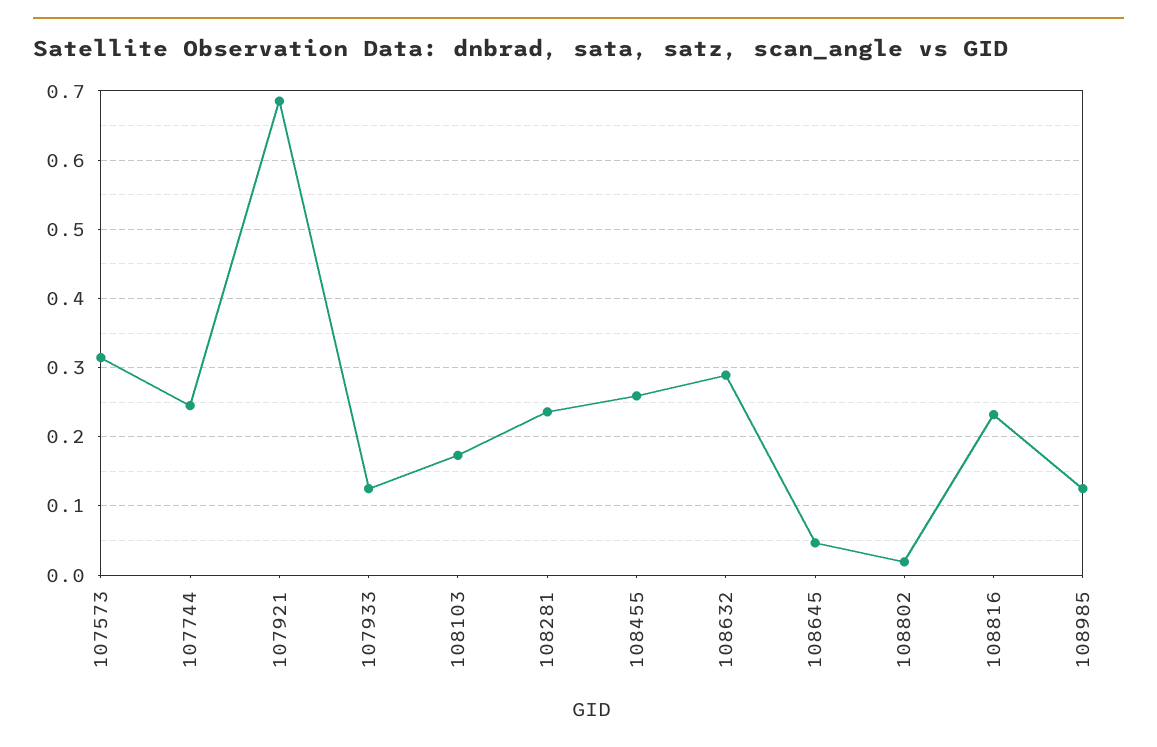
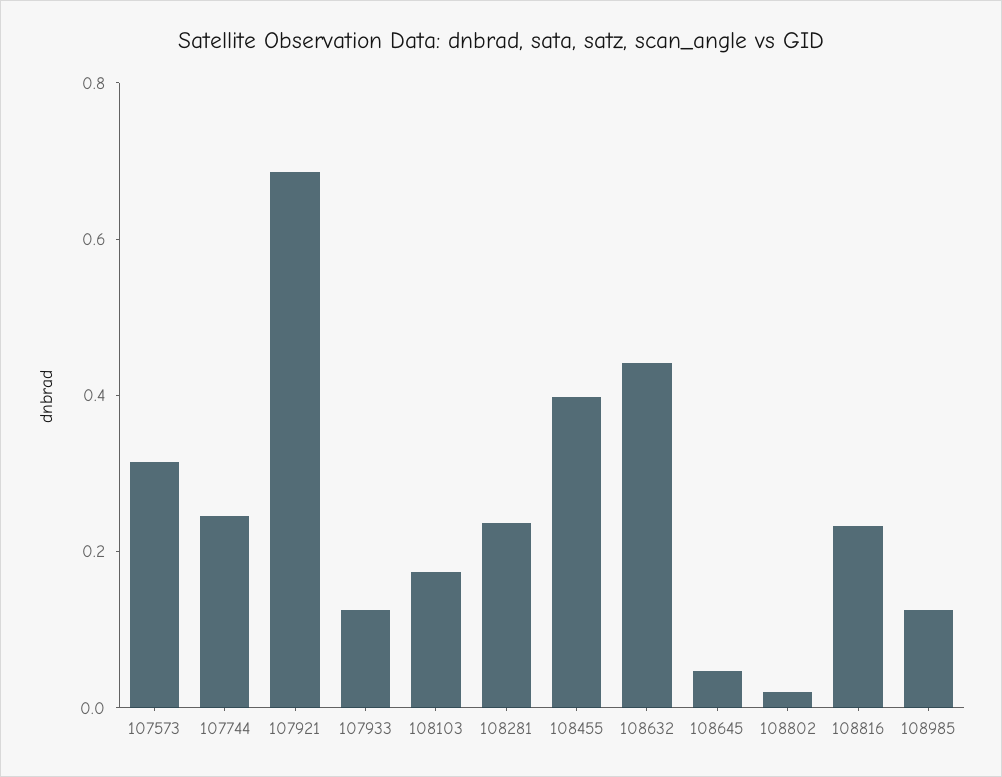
  {
    "107573": 0.31,
    "107744": 0.25,
    "107921": 0.69,
    "107933": 0.13,
    "108103": 0.17,
    "108281": 0.24,
-   "108455": 0.26,
+   "108455": 0.4,
-   "108632": 0.29,
+   "108632": 0.45,
    "108645": 0.05,
    "108802": 0.02,
    "108816": 0.23,
    "108985": 0.13
  }

